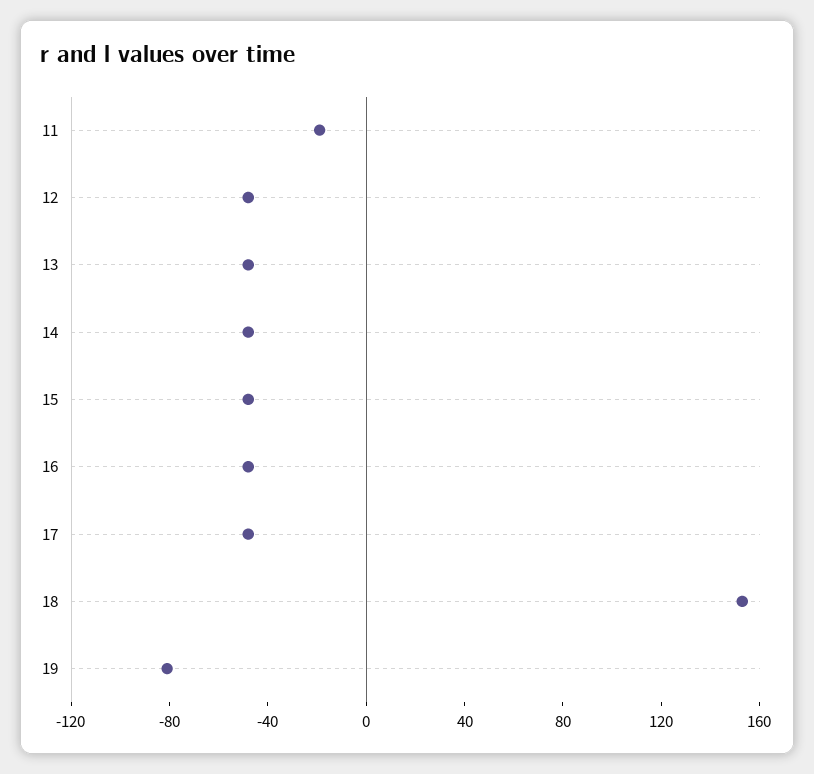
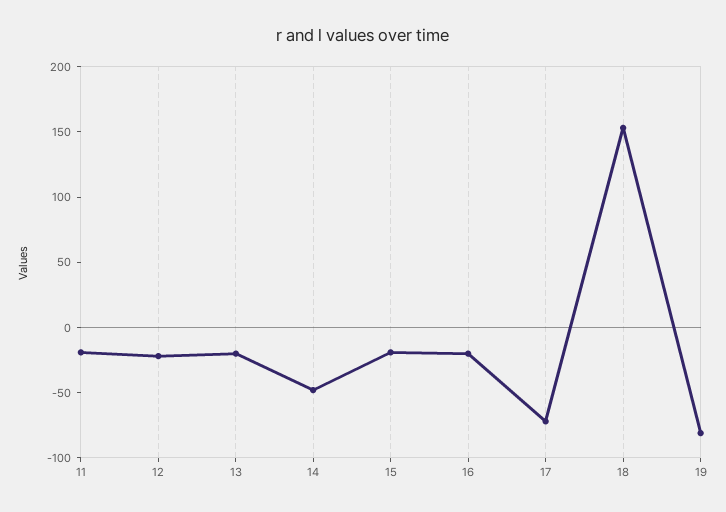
  {
    "11": -20,
-   "12": -50,
+   "12": -20,
-   "13": -50,
+   "13": -20,
    "14": -50,
-   "15": -50,
+   "15": -20,
-   "16": -50,
+   "16": -20,
-   "17": -50,
+   "17": -70,
    "18": 150,
    "19": -80
  }

